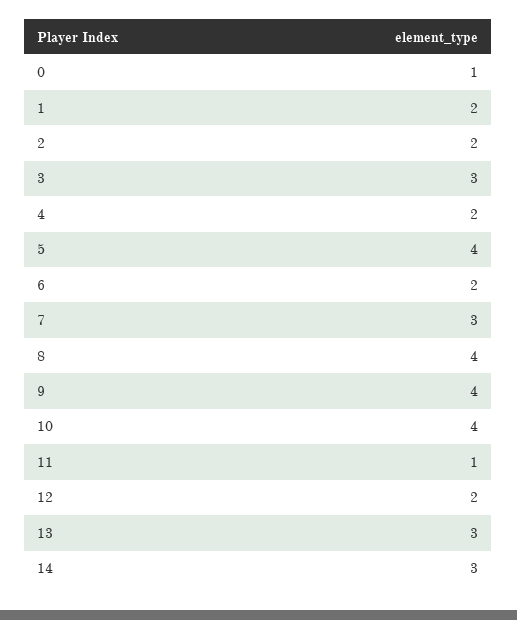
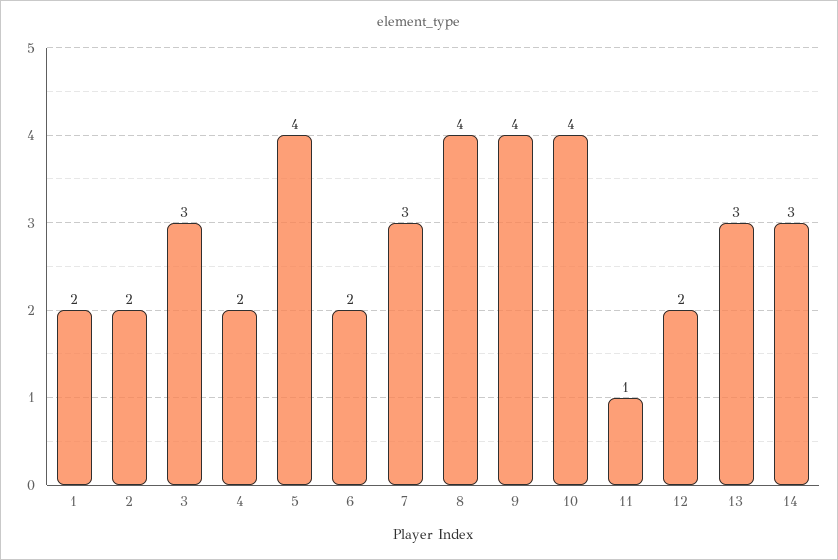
  {
-   "0": 1,
    "1": 2,
    "2": 2,
    "3": 3,
    "4": 2,
    "5": 4,
    "6": 2,
    "7": 3,
    "8": 4,
    "9": 4,
    "10": 4,
    "11": 1,
    "12": 2,
    "13": 3,
    "14": 3
  }

